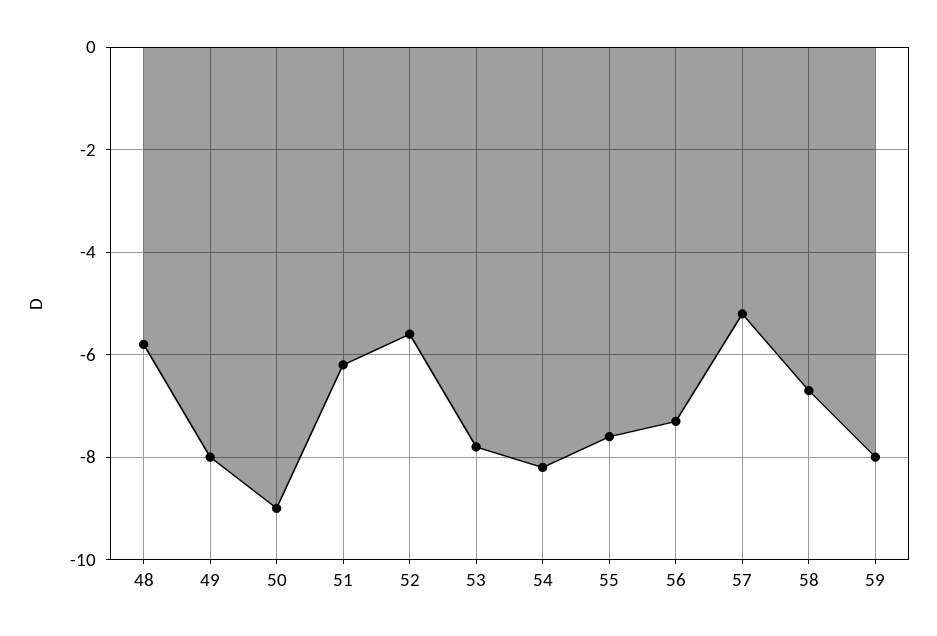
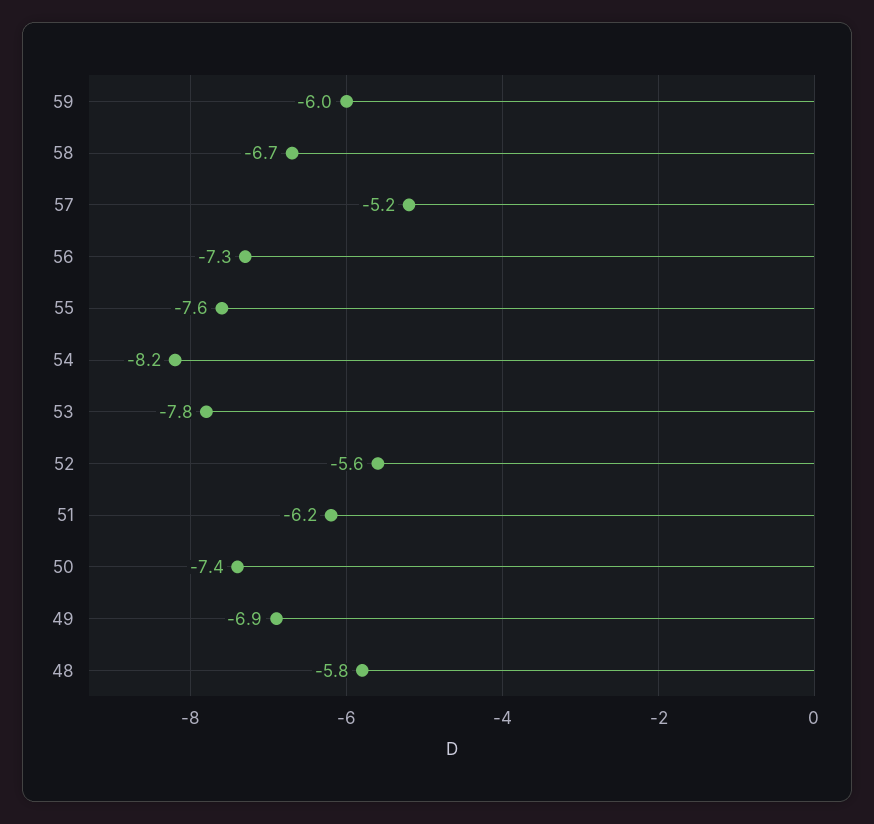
  {
    "48": -5.8,
-   "49": -8,
+   "49": -6.9,
-   "50": -9,
+   "50": -7.4,
    "51": -6.2,
    "52": -5.6,
    "53": -7.8,
    "54": -8.2,
    "55": -7.6,
    "56": -7.3,
    "57": -5.2,
    "58": -6.7,
-   "59": -8
+   "59": -6
  }

